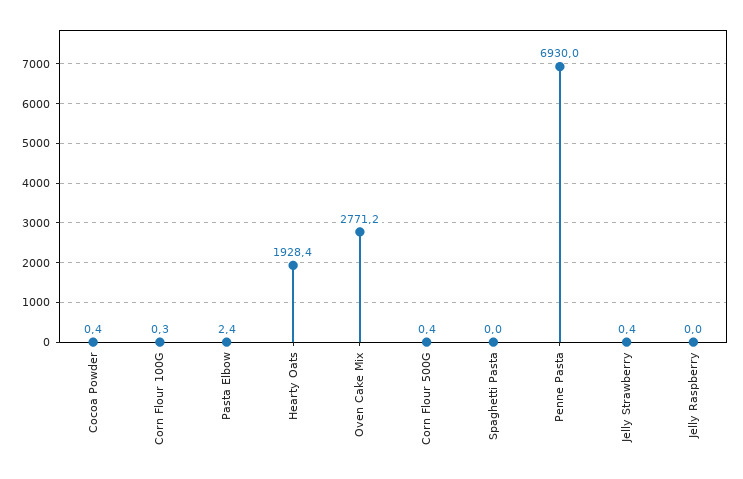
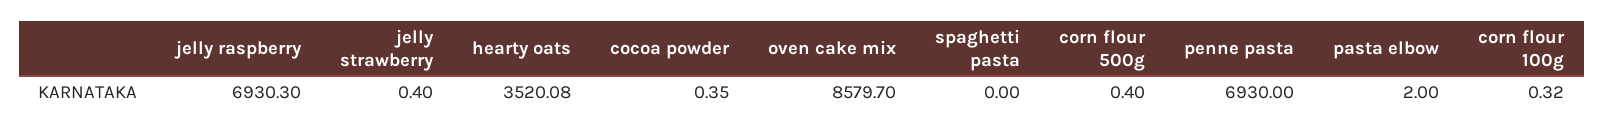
  {
    "Cocoa Powder": 0.35,
    "Corn Flour 100G": 0.32,
-   "Pasta Elbow": 2.4,
+   "Pasta Elbow": 2,
-   "Hearty Oats": 1928.4,
+   "Hearty Oats": 3520.08,
-   "Oven Cake Mix": 2771.2,
+   "Oven Cake Mix": 8579.7,
    "Corn Flour 500G": 0.4,
    "Spaghetti Pasta": 0,
    "Penne Pasta": 6930,
    "Jelly Strawberry": 0.4,
-   "Jelly Raspberry": 0
+   "Jelly Raspberry": 6930.3
  }

